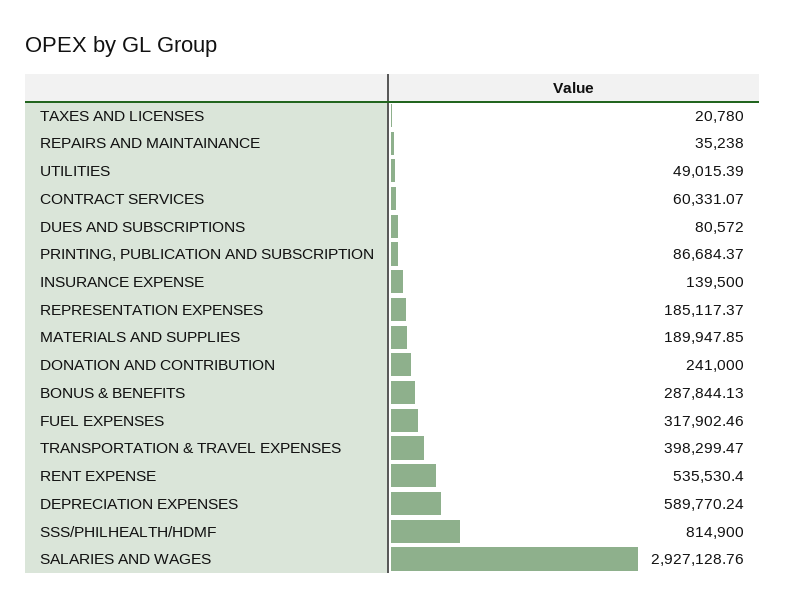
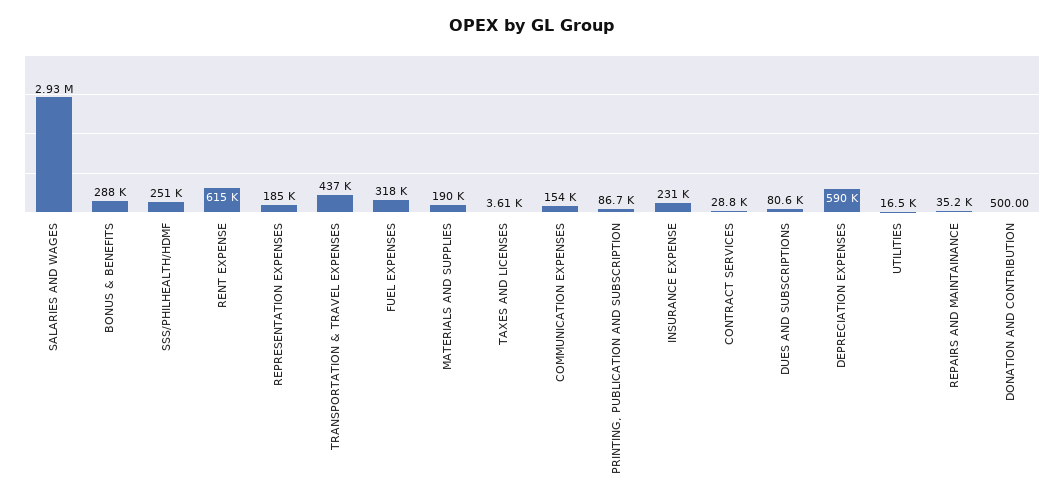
  {
-   "TAXES AND LICENSES": 20780,
+   "TAXES AND LICENSES": 3610,
    "REPAIRS AND MAINTAINANCE": 35238,
-   "UTILITIES": 49015.39,
+   "UTILITIES": 16500,
-   "CONTRACT SERVICES": 60331.07,
+   "CONTRACT SERVICES": 28800,
    "DUES AND SUBSCRIPTIONS": 80572,
    "PRINTING, PUBLICATION AND SUBSCRIPTION": 86684.37,
-   "INSURANCE EXPENSE": 139500,
+   "INSURANCE EXPENSE": 231000,
    "REPRESENTATION EXPENSES": 185117.37,
    "MATERIALS AND SUPPLIES": 189947.85,
-   "DONATION AND CONTRIBUTION": 241000,
+   "DONATION AND CONTRIBUTION": 500,
    "BONUS & BENEFITS": 287844.13,
    "FUEL EXPENSES": 317902.46,
-   "TRANSPORTATION & TRAVEL EXPENSES": 398299.47,
+   "TRANSPORTATION & TRAVEL EXPENSES": 437000,
-   "RENT EXPENSE": 535530.4,
+   "RENT EXPENSE": 615000,
    "DEPRECIATION EXPENSES": 589770.24,
-   "SSS/PHILHEALTH/HDMF": 814900,
+   "SSS/PHILHEALTH/HDMF": 251000,
-   "SALARIES AND WAGES": 2927128.76
+   "SALARIES AND WAGES": 2927128.76,
+   "COMMUNICATION EXPENSES": 154000
  }

